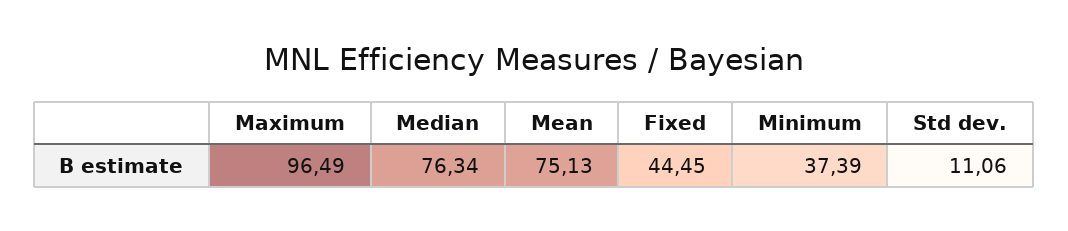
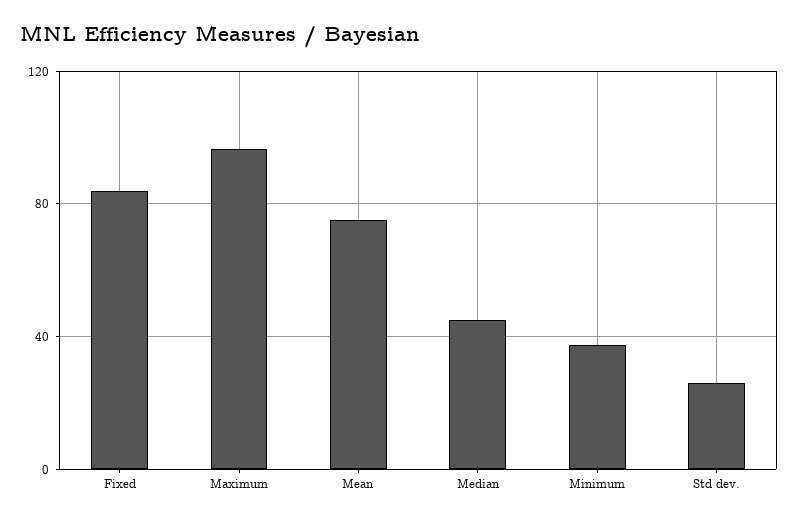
  {
    "Maximum": 96.49,
-   "Median": 76.34,
+   "Median": 45,
    "Mean": 75.13,
-   "Fixed": 44.45,
+   "Fixed": 85,
    "Minimum": 37.39,
-   "Std dev.": 11.06
+   "Std dev.": 25
  }

